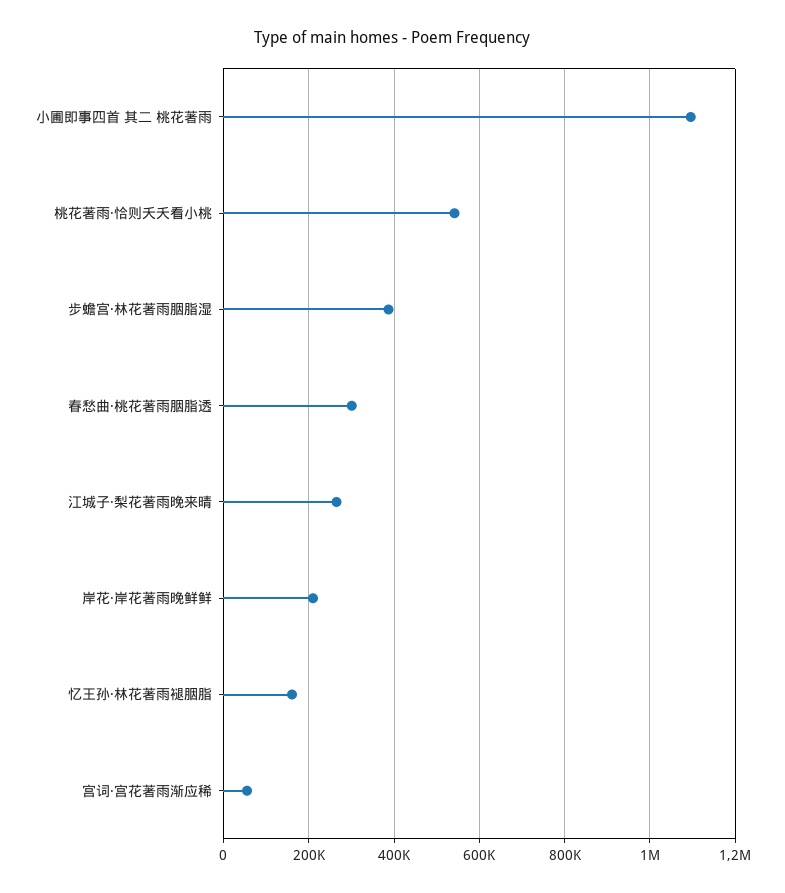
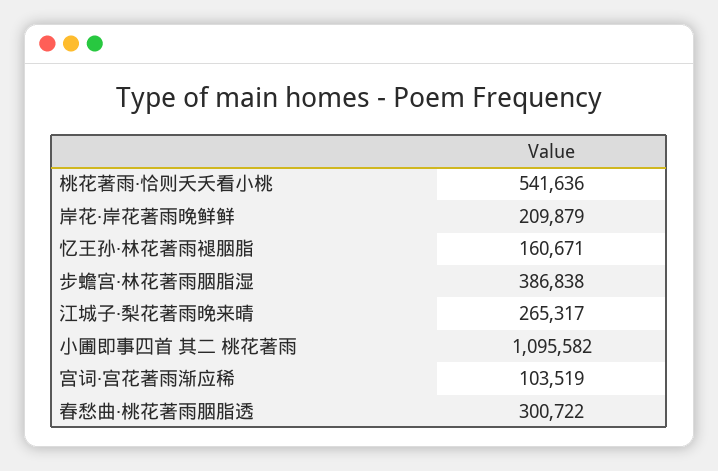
  {
    "小圃即事四首 其二 桃花著雨": 1095582,
    "桃花著雨·恰则夭夭看小桃": 541636,
    "步蟾宫·林花著雨胭脂湿": 386838,
    "春愁曲·桃花著雨胭脂透": 300722,
    "江城子·梨花著雨晚来晴": 265317,
    "岸花·岸花著雨晚鲜鲜": 209879,
    "忆王孙·林花著雨褪胭脂": 160671,
-   "宫词·宫花著雨渐应稀": 60000
+   "宫词·宫花著雨渐应稀": 103519
  }

